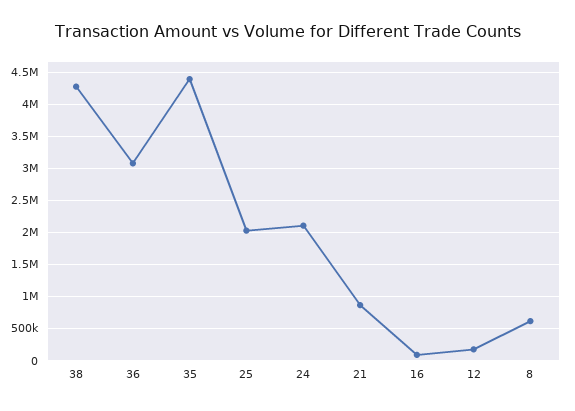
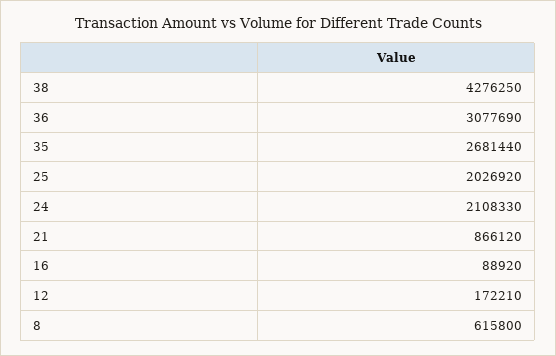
  {
    "38": 4276250,
    "36": 3077690,
-   "35": 4400000,
+   "35": 2681440,
    "25": 2026920,
    "24": 2108330,
    "21": 866120,
    "16": 88920,
    "12": 172210,
    "8": 615800
  }

